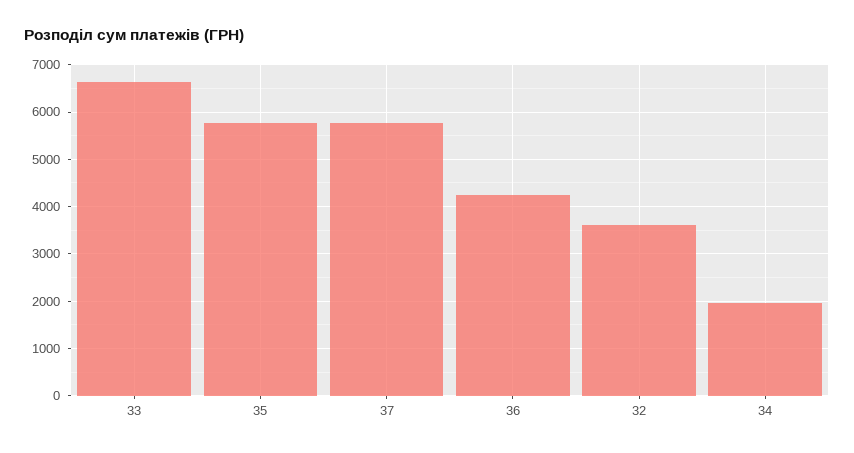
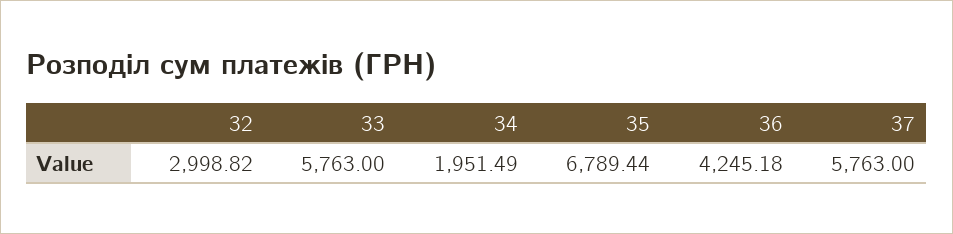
  {
-   "33": 6600,
+   "33": 5763,
-   "35": 5800,
+   "35": 6789.44,
    "37": 5763,
    "36": 4245.18,
-   "32": 3600,
+   "32": 2998.82,
    "34": 1951.49
  }

